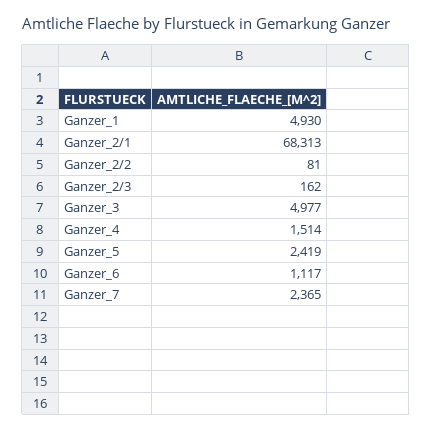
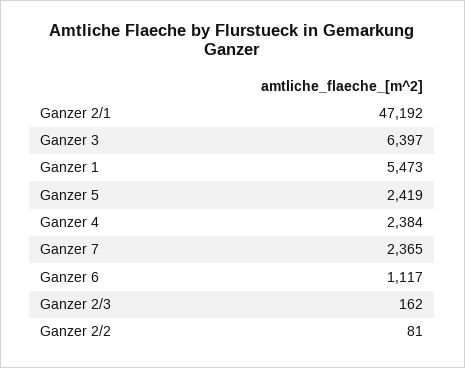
  {
-   "Ganzer_1": 4930,
+   "Ganzer_1": 5473,
-   "Ganzer_2/1": 68313,
+   "Ganzer_2/1": 47192,
    "Ganzer_2/2": 81,
    "Ganzer_2/3": 162,
-   "Ganzer_3": 4977,
+   "Ganzer_3": 6397,
-   "Ganzer_4": 1514,
+   "Ganzer_4": 2384,
    "Ganzer_5": 2419,
    "Ganzer_6": 1117,
    "Ganzer_7": 2365
  }

